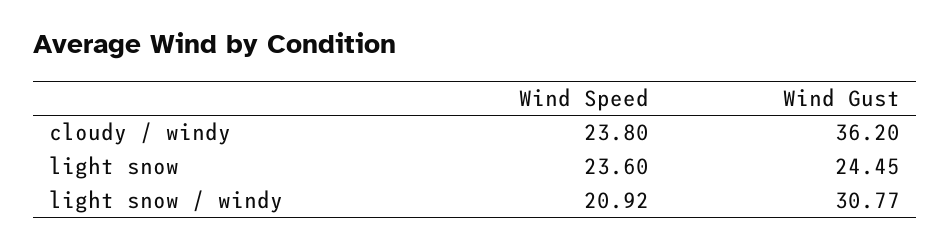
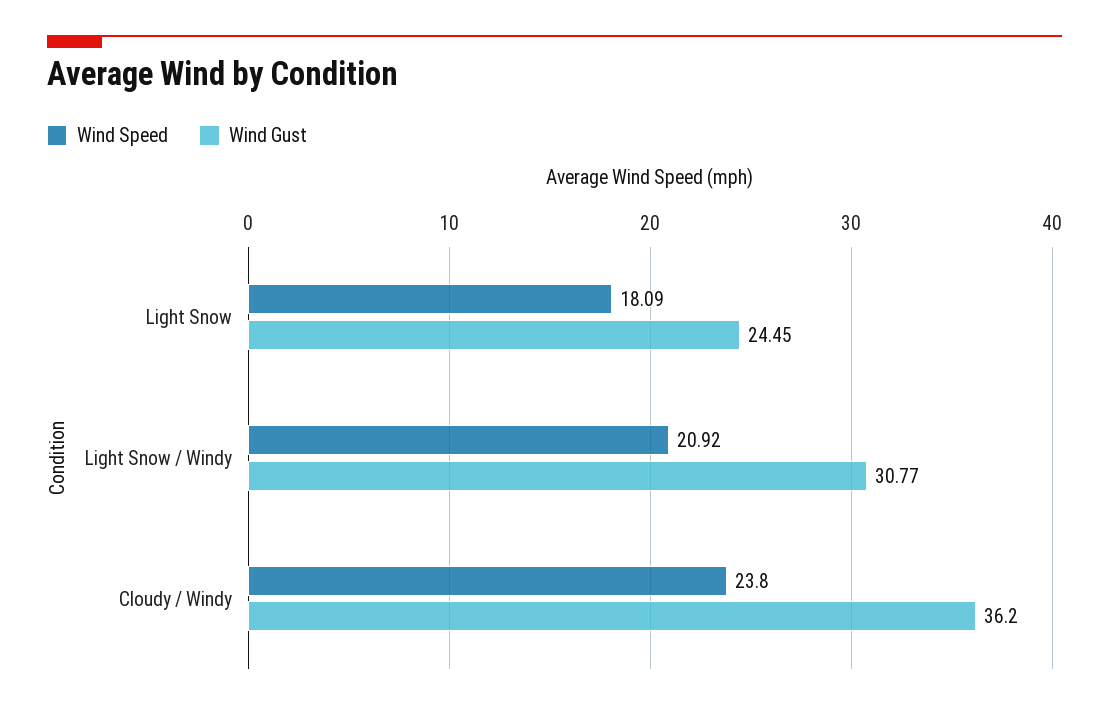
  {
    "Wind Speed": {
      "cloudy / windy": 23.8,
-     "light snow": 23.6,
+     "light snow": 18.09,
      "light snow / windy": 20.92
    },
    "Wind Gust": {
      "cloudy / windy": 36.2,
      "light snow": 24.45,
      "light snow / windy": 30.77
    }
  }

